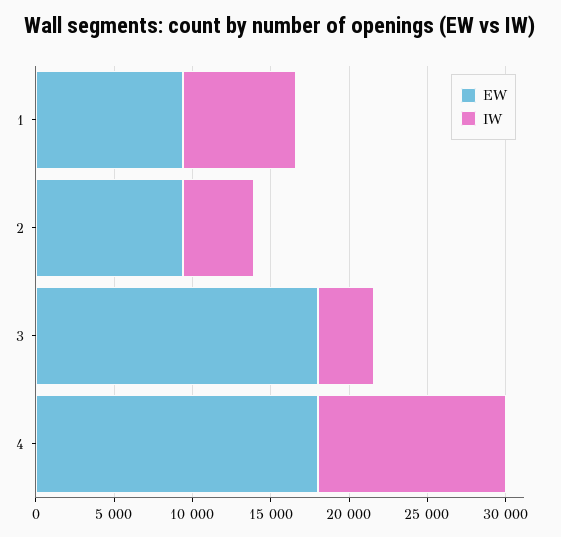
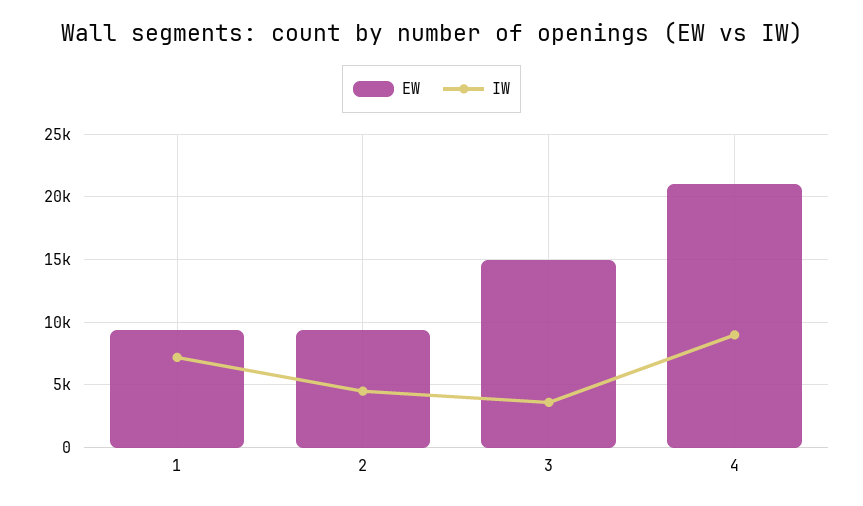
  {
    "EW": {
      "1": 9500,
      "2": 9500,
-     "3": 18000,
+     "3": 15000,
-     "4": 18000
+     "4": 21000
    },
    "IW": {
      "1": 7000,
      "2": 4500,
      "3": 3500,
-     "4": 12000
+     "4": 9000
    }
  }

